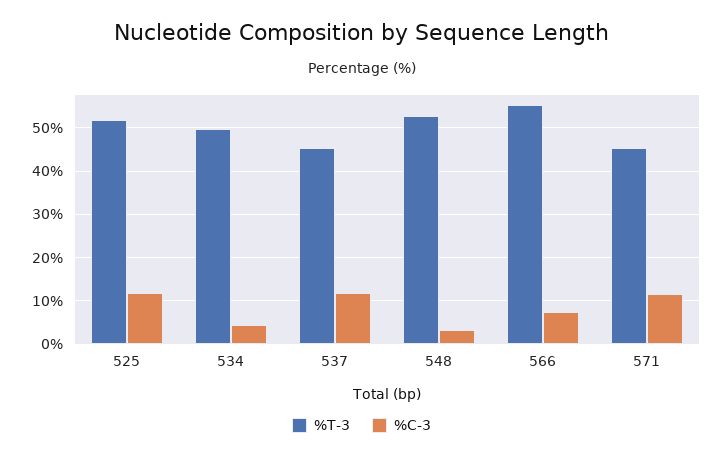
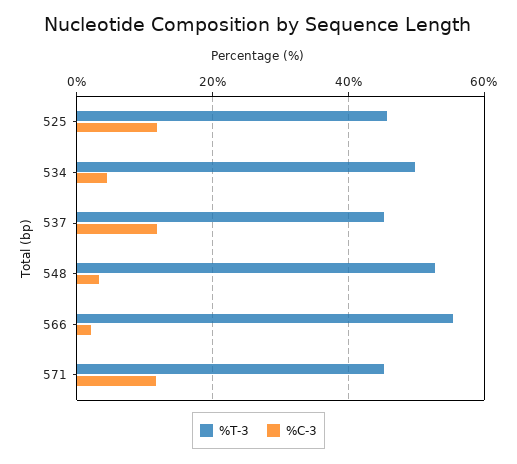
  {
    "%T-3": {
-     "525": 52,
+     "525": 46,
      "534": 50,
      "537": 46,
      "548": 52,
      "566": 56,
      "571": 46
    },
    "%C-3": {
      "525": 12,
      "534": 4,
      "537": 12,
      "548": 4,
-     "566": 8,
+     "566": 2,
      "571": 12
    }
  }

